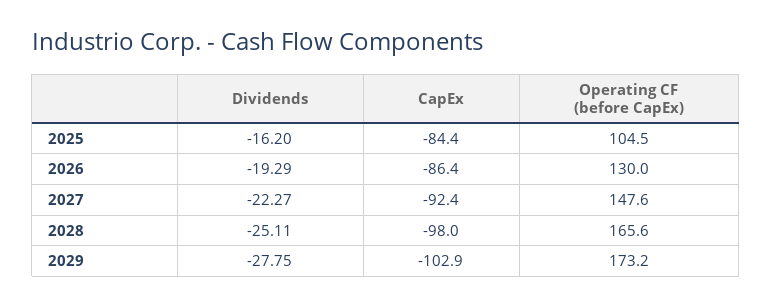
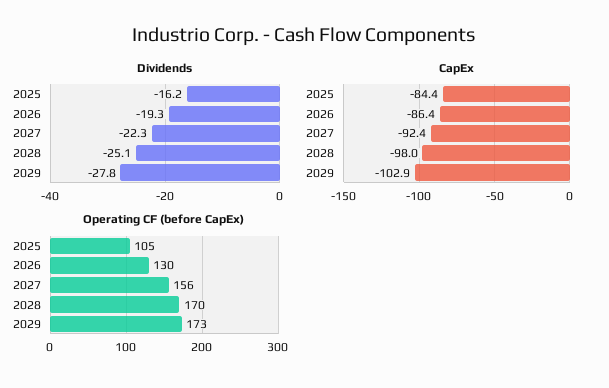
  {
    "Dividends": {
      "2025": -16.2,
      "2026": -19.29,
      "2027": -22.27,
      "2028": -25.11,
      "2029": -27.75
    },
    "CapEx": {
      "2025": -84.4,
      "2026": -86.4,
      "2027": -92.4,
      "2028": -98,
      "2029": -102.9
    },
    "Operating CF (before CapEx)": {
      "2025": 104.5,
      "2026": 130,
-     "2027": 147.6,
+     "2027": 156,
-     "2028": 165.6,
+     "2028": 170,
      "2029": 173.2
    }
  }

